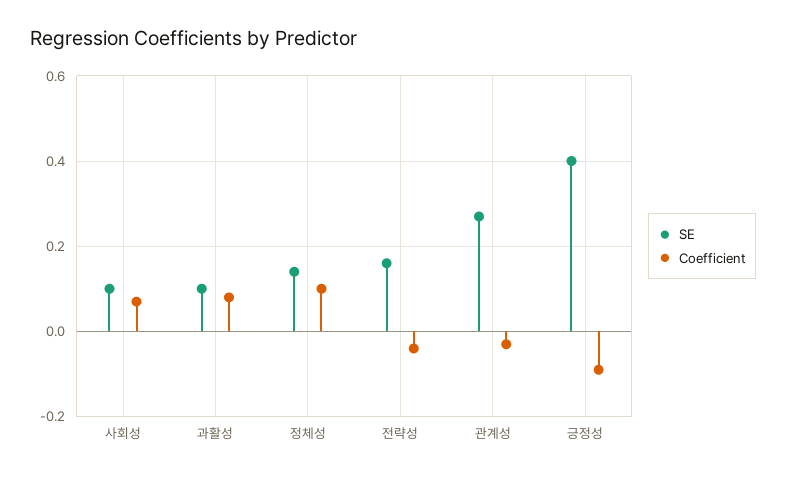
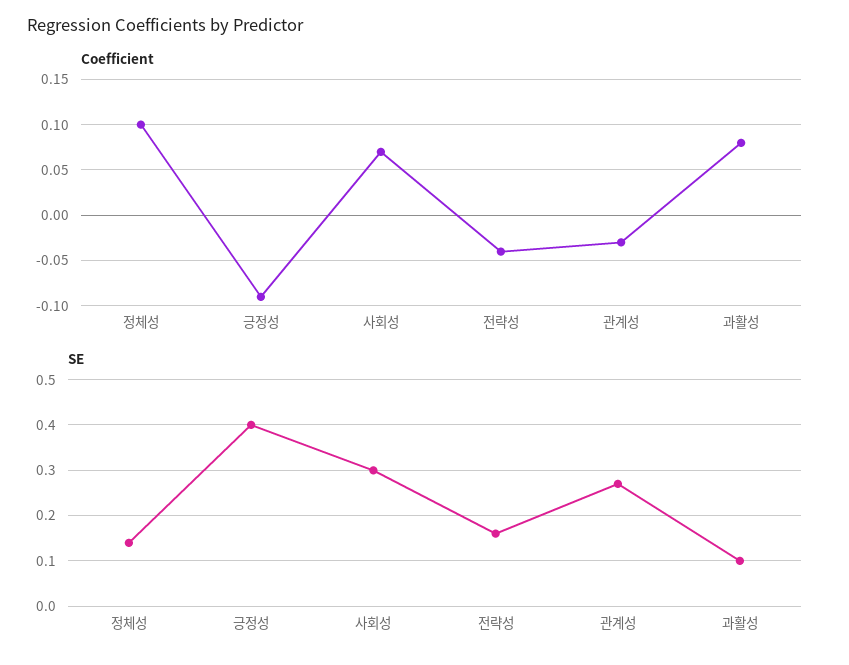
  {
    "SE": {
-     "사회성": 0.1,
+     "사회성": 0.3,
      "과활성": 0.1,
      "정체성": 0.15,
      "전략성": 0.15,
      "관계성": 0.25,
      "긍정성": 0.4
    },
    "Coefficient": {
      "사회성": 0.07,
      "과활성": 0.08,
      "정체성": 0.1,
      "전략성": -0.04,
      "관계성": -0.03,
      "긍정성": -0.09
    }
  }

